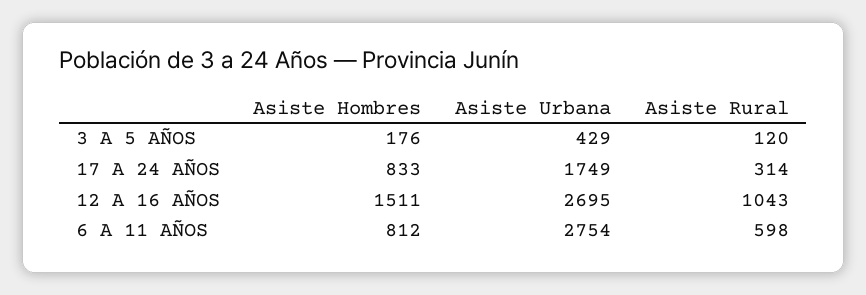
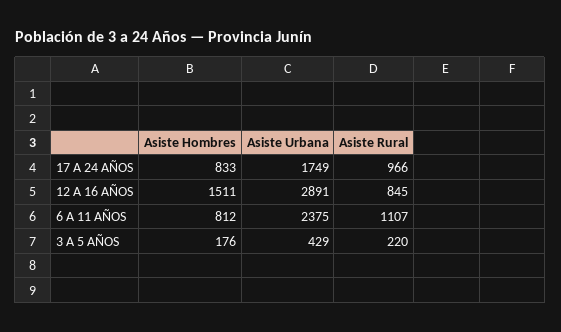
  {
    "Asiste Hombres": {
      "3 A 5 AÑOS": 176,
      "17 A 24 AÑOS": 833,
      "12 A 16 AÑOS": 1511,
      "6 A 11 AÑOS": 812
    },
    "Asiste Urbana": {
      "3 A 5 AÑOS": 429,
      "17 A 24 AÑOS": 1749,
-     "12 A 16 AÑOS": 2695,
+     "12 A 16 AÑOS": 2891,
-     "6 A 11 AÑOS": 2754
+     "6 A 11 AÑOS": 2375
    },
    "Asiste Rural": {
-     "3 A 5 AÑOS": 120,
+     "3 A 5 AÑOS": 220,
-     "17 A 24 AÑOS": 314,
+     "17 A 24 AÑOS": 966,
-     "12 A 16 AÑOS": 1043,
+     "12 A 16 AÑOS": 845,
-     "6 A 11 AÑOS": 598
+     "6 A 11 AÑOS": 1107
    }
  }

